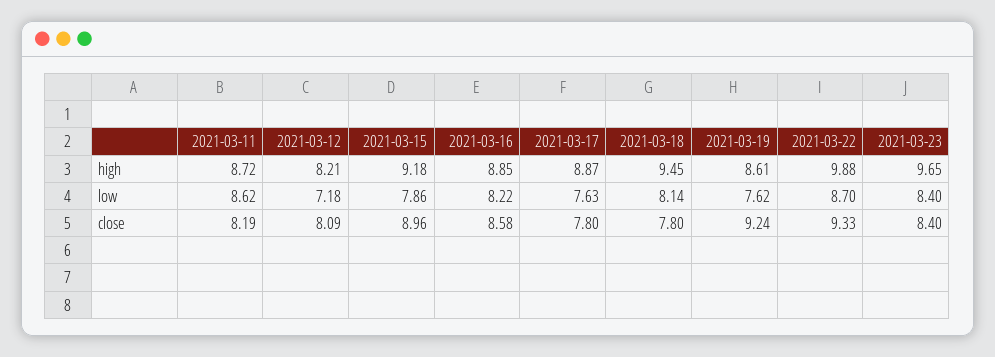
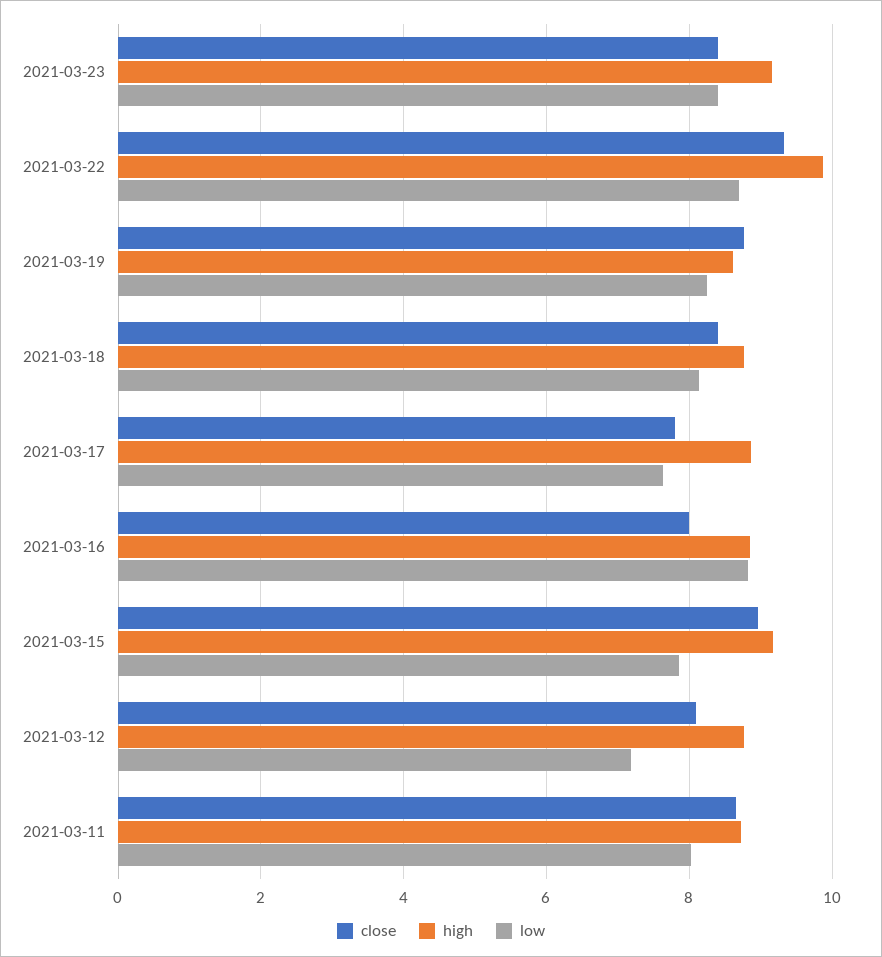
  {
    "high": {
      "2021-03-11": 8.72,
-     "2021-03-12": 8.21,
+     "2021-03-12": 8.8,
      "2021-03-15": 9.18,
      "2021-03-16": 8.85,
      "2021-03-17": 8.87,
-     "2021-03-18": 9.45,
+     "2021-03-18": 8.8,
      "2021-03-19": 8.61,
      "2021-03-22": 9.88,
-     "2021-03-23": 9.65
+     "2021-03-23": 9.2
    },
    "low": {
-     "2021-03-11": 8.62,
+     "2021-03-11": 8,
      "2021-03-12": 7.18,
      "2021-03-15": 7.86,
-     "2021-03-16": 8.22,
+     "2021-03-16": 8.8,
      "2021-03-17": 7.63,
      "2021-03-18": 8.14,
-     "2021-03-19": 7.62,
+     "2021-03-19": 8.2,
      "2021-03-22": 8.7,
      "2021-03-23": 8.4
    },
    "close": {
-     "2021-03-11": 8.19,
+     "2021-03-11": 8.6,
      "2021-03-12": 8.09,
      "2021-03-15": 8.96,
-     "2021-03-16": 8.58,
+     "2021-03-16": 8,
      "2021-03-17": 7.8,
-     "2021-03-18": 7.8,
+     "2021-03-18": 8.4,
-     "2021-03-19": 9.24,
+     "2021-03-19": 8.8,
      "2021-03-22": 9.33,
      "2021-03-23": 8.4
    }
  }

